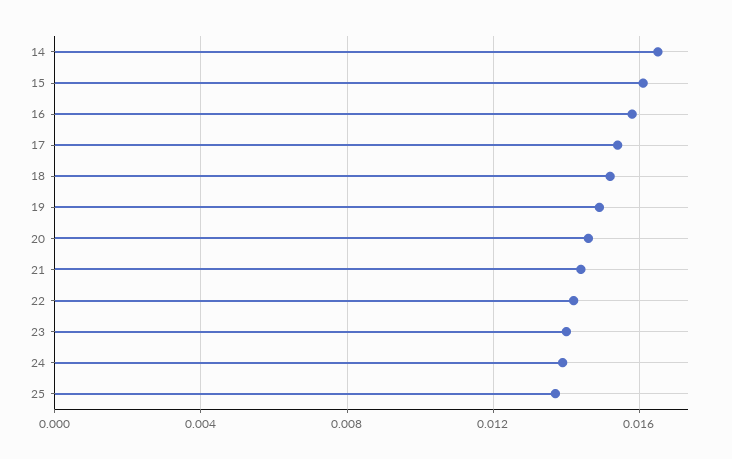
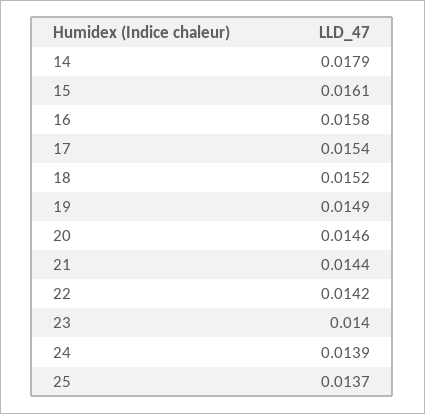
  {
-   "14": 0.0165,
+   "14": 0.0179,
    "15": 0.0161,
    "16": 0.0158,
    "17": 0.0154,
    "18": 0.0152,
    "19": 0.0149,
    "20": 0.0146,
    "21": 0.0144,
    "22": 0.0142,
    "23": 0.014,
    "24": 0.0139,
    "25": 0.0137
  }

